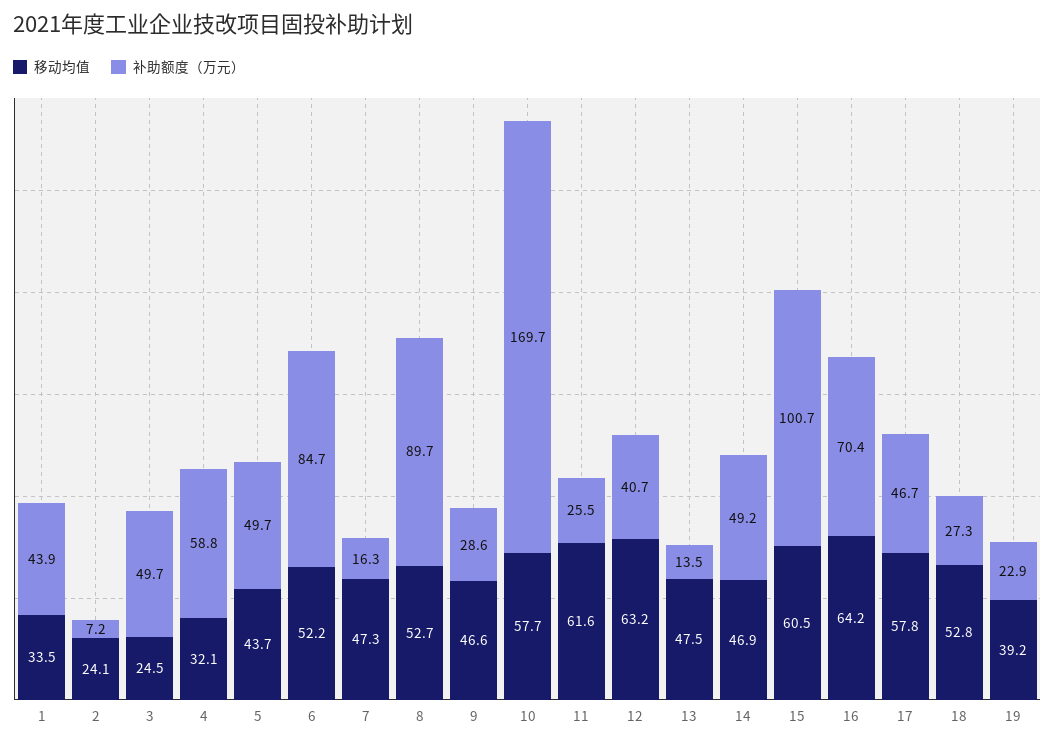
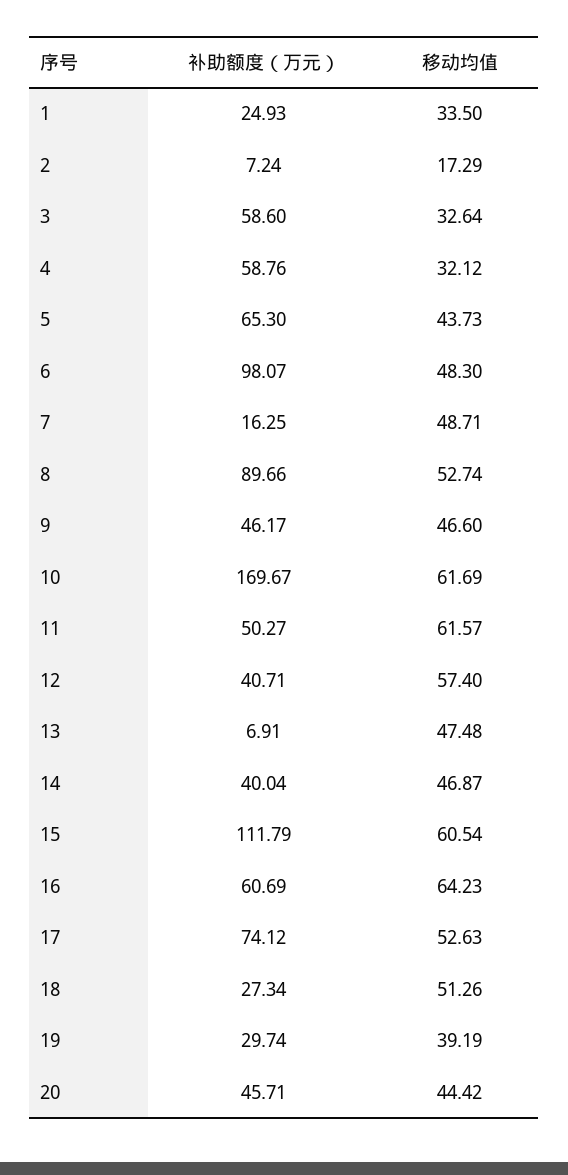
  {
    "移动均值": {
      "1": 33.5,
-     "2": 24.1,
+     "2": 17.29,
-     "3": 24.5,
+     "3": 32.64,
      "4": 32.12,
      "5": 43.73,
-     "6": 52.2,
+     "6": 48.3,
-     "7": 47.3,
+     "7": 48.71,
      "8": 52.74,
      "9": 46.6,
-     "10": 57.7,
+     "10": 61.69,
      "11": 61.57,
-     "12": 63.2,
+     "12": 57.4,
      "13": 47.48,
      "14": 46.87,
      "15": 60.54,
      "16": 64.23,
-     "17": 57.8,
+     "17": 52.63,
-     "18": 52.8,
+     "18": 51.26,
-     "19": 39.19
+     "19": 39.19,
+     "20": 44.42
    },
    "补助额度（万元）": {
-     "1": 43.9,
+     "1": 24.93,
      "2": 7.24,
-     "3": 49.7,
+     "3": 58.6,
      "4": 58.76,
-     "5": 49.7,
+     "5": 65.3,
-     "6": 84.7,
+     "6": 98.07,
      "7": 16.25,
      "8": 89.66,
-     "9": 28.6,
+     "9": 46.17,
      "10": 169.67,
-     "11": 25.5,
+     "11": 50.27,
      "12": 40.71,
-     "13": 13.5,
+     "13": 6.91,
-     "14": 49.2,
+     "14": 40.04,
-     "15": 100.7,
+     "15": 111.79,
-     "16": 70.4,
+     "16": 60.69,
-     "17": 46.7,
+     "17": 74.12,
      "18": 27.34,
-     "19": 22.9
+     "19": 29.74,
+     "20": 45.71
    }
  }

